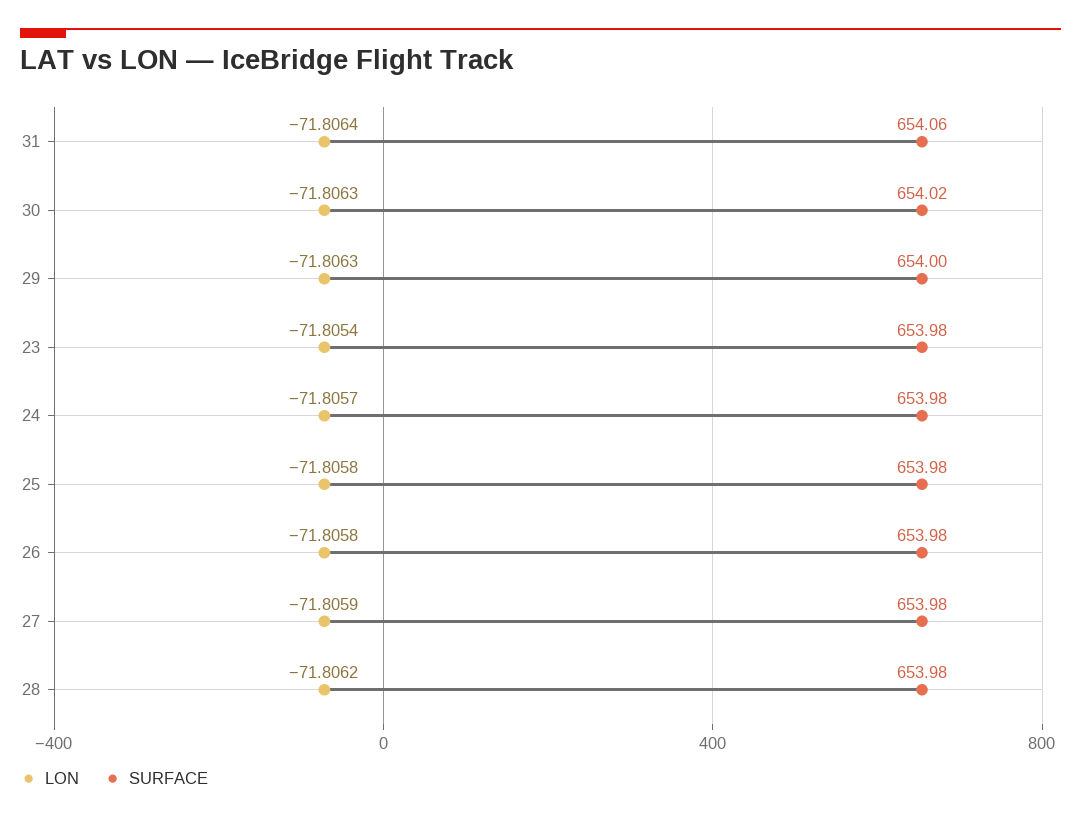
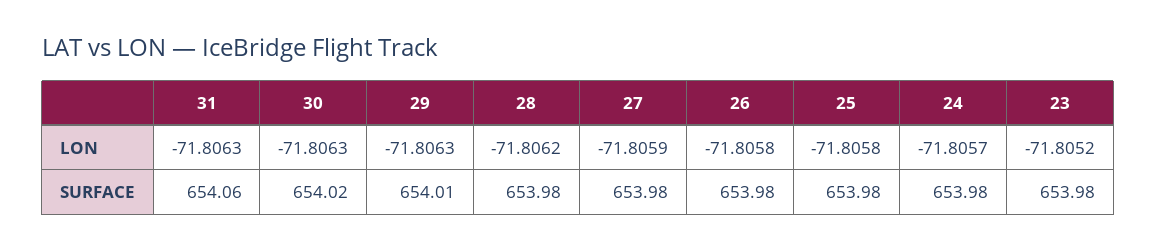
  {
    "LON": {
-     "31": -71.8064,
+     "31": -71.8063,
      "30": -71.8063,
      "29": -71.8063,
-     "23": -71.8054,
+     "23": -71.8052,
      "24": -71.8057,
      "25": -71.8058,
      "26": -71.8058,
      "27": -71.8059,
      "28": -71.8062
    },
    "SURFACE": {
      "31": 654.06,
      "30": 654.02,
-     "29": 654,
+     "29": 654.01,
      "23": 653.98,
      "24": 653.98,
      "25": 653.98,
      "26": 653.98,
      "27": 653.98,
      "28": 653.98
    }
  }

